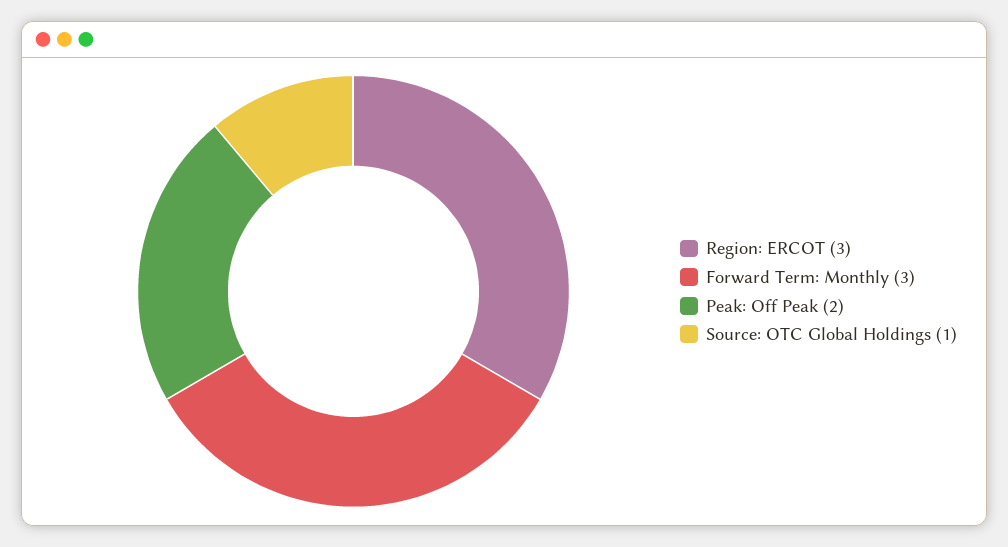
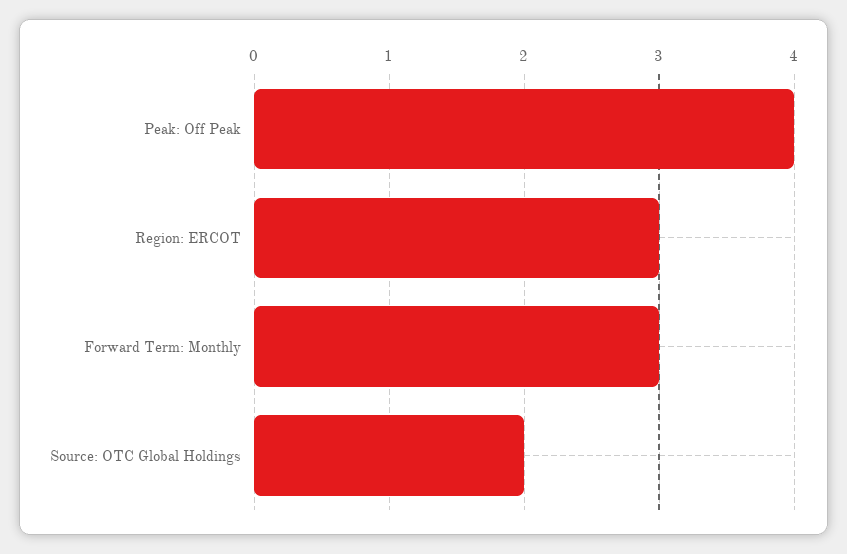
  {
    "Region: ERCOT": 3,
    "Forward Term: Monthly": 3,
-   "Peak: Off Peak": 2,
+   "Peak: Off Peak": 4,
-   "Source: OTC Global Holdings": 1
+   "Source: OTC Global Holdings": 2
  }

